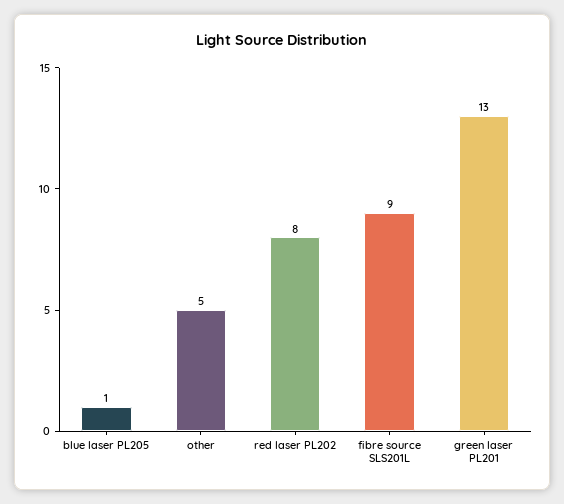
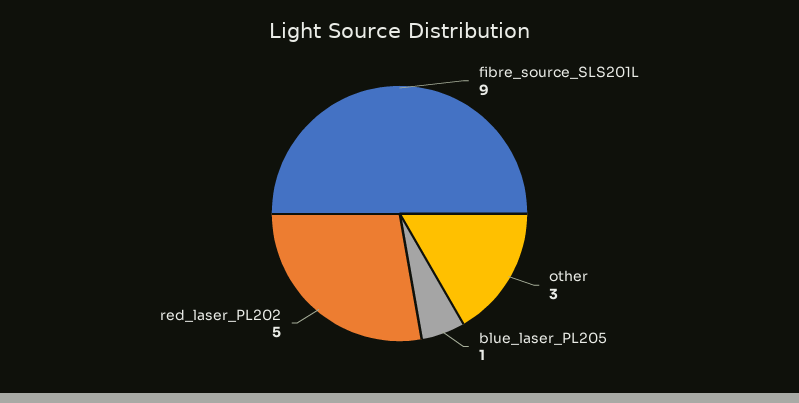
  {
    "blue laser PL205": 1,
-   "other": 5,
+   "other": 3,
-   "red laser PL202": 8,
+   "red laser PL202": 5,
-   "fibre source SLS201L": 9,
+   "fibre source SLS201L": 9
-   "green laser PL201": 13
  }

